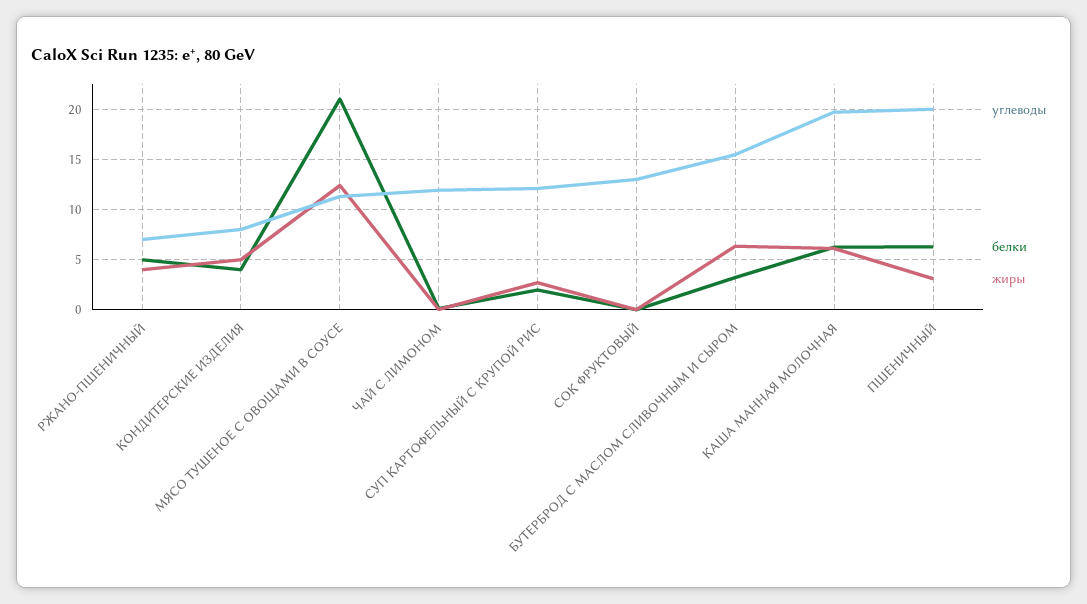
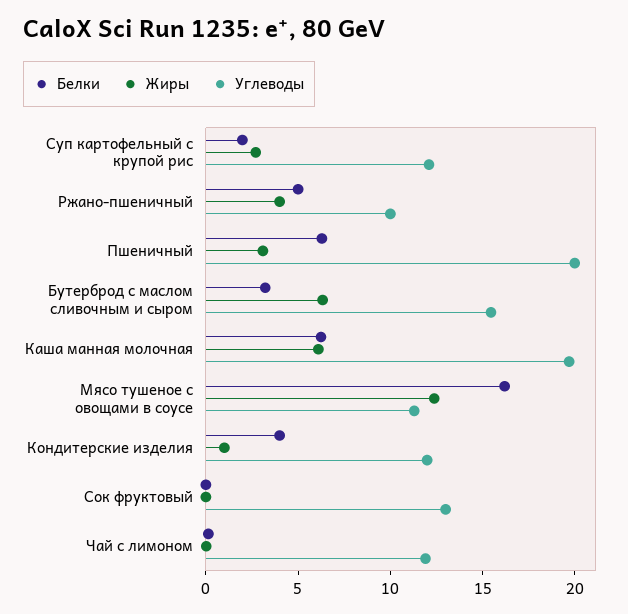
  {
    "углеводы": {
-     "РЖАНО-ПШЕНИЧНЫЙ": 7,
+     "РЖАНО-ПШЕНИЧНЫЙ": 10,
-     "КОНДИТЕРСКИЕ ИЗДЕЛИЯ": 8,
+     "КОНДИТЕРСКИЕ ИЗДЕЛИЯ": 12,
      "МЯСО ТУШЕНОЕ С ОВОЩАМИ В СОУСЕ": 11,
      "ЧАЙ С ЛИМОНОМ": 12,
      "СУП КАРТОФЕЛЬНЫЙ С КРУПОЙ РИС": 12,
      "СОК ФРУКТОВЫЙ": 13,
      "БУТЕРБРОД С МАСЛОМ СЛИВОЧНЫМ И СЫРОМ": 15,
      "КАША МАННАЯ МОЛОЧНАЯ": 20,
      "ПШЕНИЧНЫЙ": 20
    },
    "белки": {
      "РЖАНО-ПШЕНИЧНЫЙ": 5,
      "КОНДИТЕРСКИЕ ИЗДЕЛИЯ": 4,
-     "МЯСО ТУШЕНОЕ С ОВОЩАМИ В СОУСЕ": 21,
+     "МЯСО ТУШЕНОЕ С ОВОЩАМИ В СОУСЕ": 16,
      "ЧАЙ С ЛИМОНОМ": 0,
      "СУП КАРТОФЕЛЬНЫЙ С КРУПОЙ РИС": 2,
      "СОК ФРУКТОВЫЙ": 0,
      "БУТЕРБРОД С МАСЛОМ СЛИВОЧНЫМ И СЫРОМ": 3,
      "КАША МАННАЯ МОЛОЧНАЯ": 6,
      "ПШЕНИЧНЫЙ": 6
    },
    "жиры": {
      "РЖАНО-ПШЕНИЧНЫЙ": 4,
-     "КОНДИТЕРСКИЕ ИЗДЕЛИЯ": 5,
+     "КОНДИТЕРСКИЕ ИЗДЕЛИЯ": 1,
      "МЯСО ТУШЕНОЕ С ОВОЩАМИ В СОУСЕ": 12,
      "ЧАЙ С ЛИМОНОМ": 0,
      "СУП КАРТОФЕЛЬНЫЙ С КРУПОЙ РИС": 3,
      "СОК ФРУКТОВЫЙ": 0,
      "БУТЕРБРОД С МАСЛОМ СЛИВОЧНЫМ И СЫРОМ": 6,
      "КАША МАННАЯ МОЛОЧНАЯ": 6,
      "ПШЕНИЧНЫЙ": 3
    }
  }

